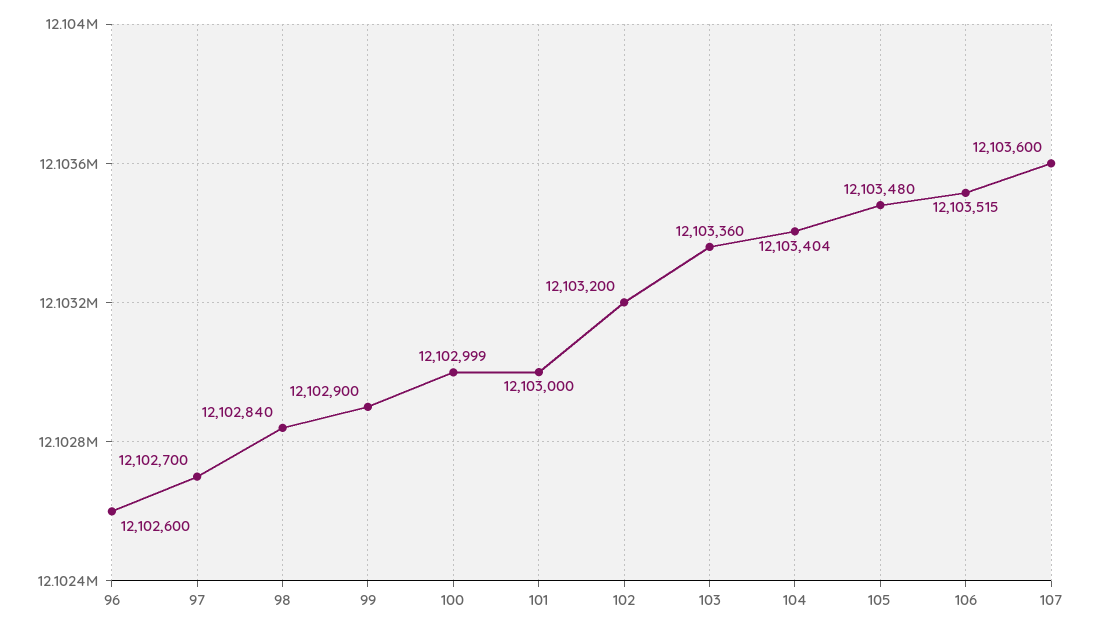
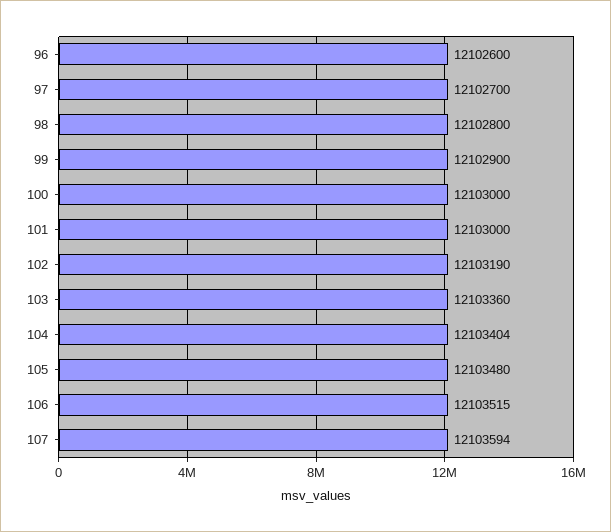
  {
    "96": 12102600,
    "97": 12102700,
-   "98": 12102840,
+   "98": 12102800,
    "99": 12102900,
-   "100": 12102999,
+   "100": 12103000,
    "101": 12103000,
-   "102": 12103200,
+   "102": 12103190,
    "103": 12103360,
    "104": 12103404,
    "105": 12103480,
    "106": 12103515,
-   "107": 12103600
+   "107": 12103594
  }

